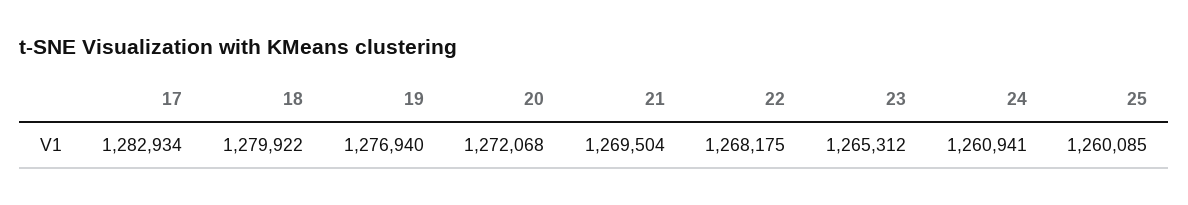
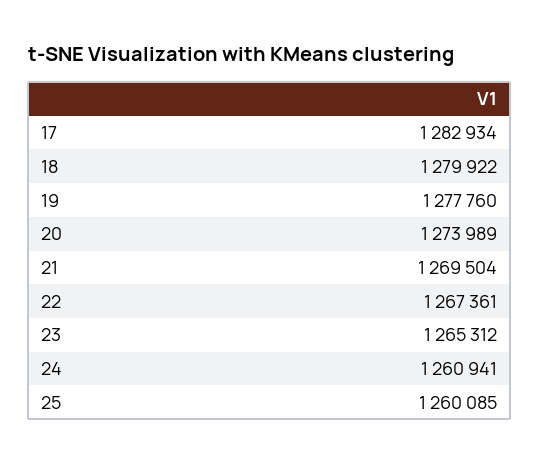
  {
    "17": 1282934,
    "18": 1279922,
-   "19": 1276940,
+   "19": 1277760,
-   "20": 1272068,
+   "20": 1273989,
    "21": 1269504,
-   "22": 1268175,
+   "22": 1267361,
    "23": 1265312,
    "24": 1260941,
    "25": 1260085
  }

